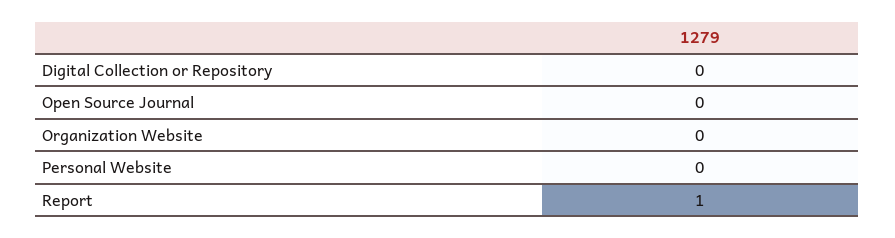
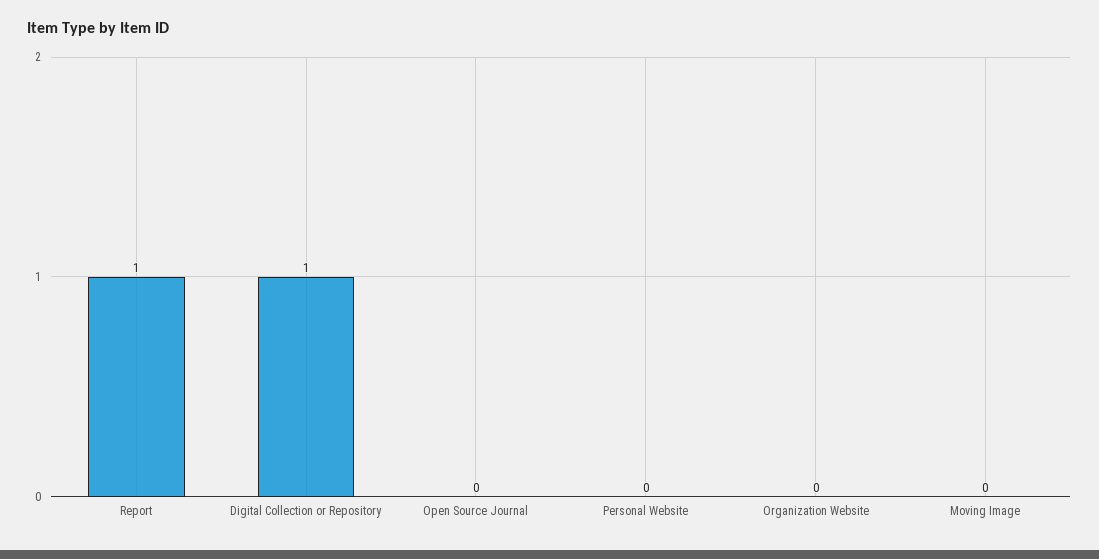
  {
-   "Digital Collection or Repository": 0,
+   "Digital Collection or Repository": 1,
    "Open Source Journal": 0,
    "Organization Website": 0,
    "Personal Website": 0,
-   "Report": 1
+   "Report": 1,
+   "Moving Image": 0
  }

